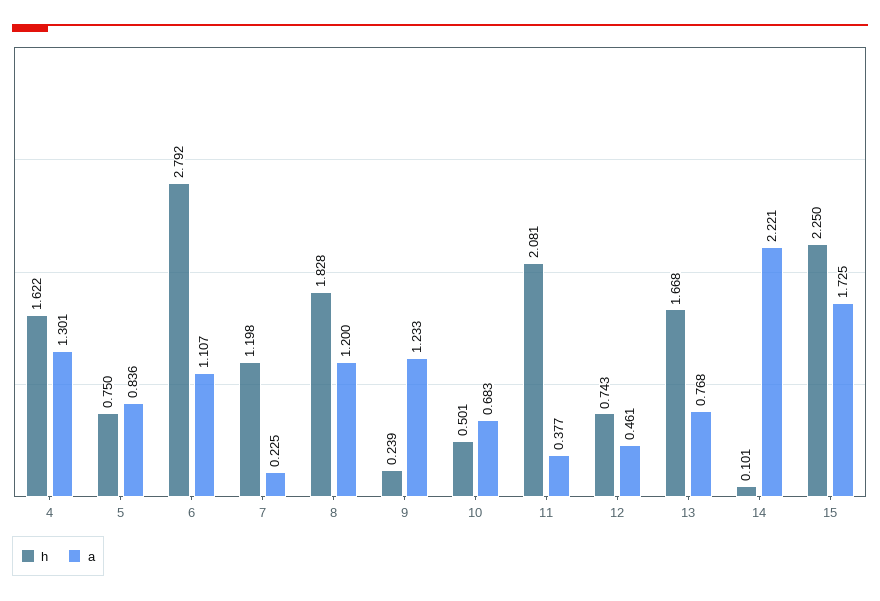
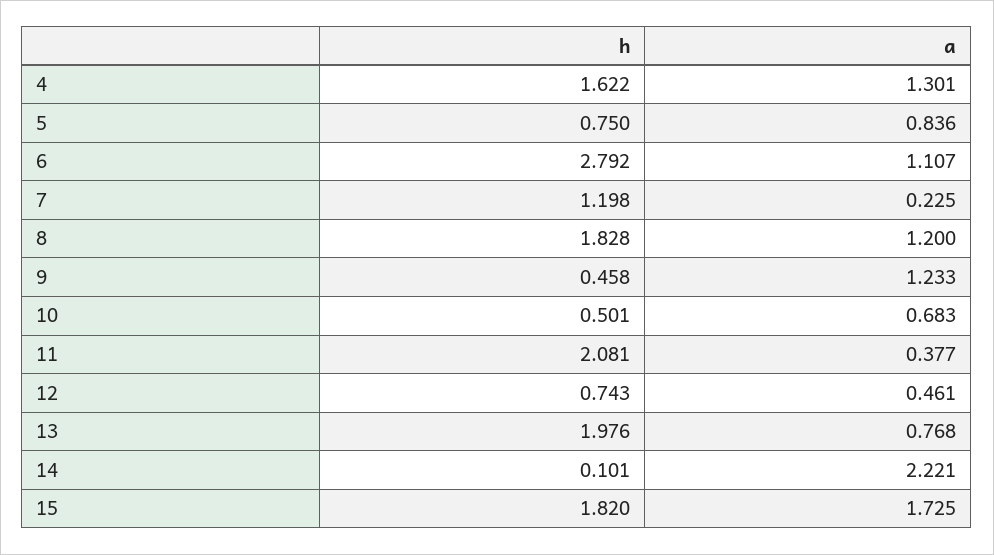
  {
    "h": {
      "4": 1.622,
      "5": 0.75,
      "6": 2.792,
      "7": 1.198,
      "8": 1.828,
-     "9": 0.239,
+     "9": 0.458,
      "10": 0.501,
      "11": 2.081,
      "12": 0.743,
-     "13": 1.668,
+     "13": 1.976,
      "14": 0.101,
-     "15": 2.25
+     "15": 1.82
    },
    "a": {
      "4": 1.301,
      "5": 0.836,
      "6": 1.107,
      "7": 0.225,
      "8": 1.2,
      "9": 1.233,
      "10": 0.683,
      "11": 0.377,
      "12": 0.461,
      "13": 0.768,
      "14": 2.221,
      "15": 1.725
    }
  }

